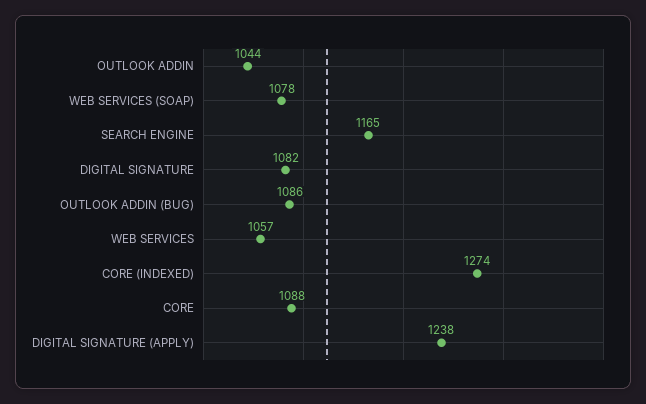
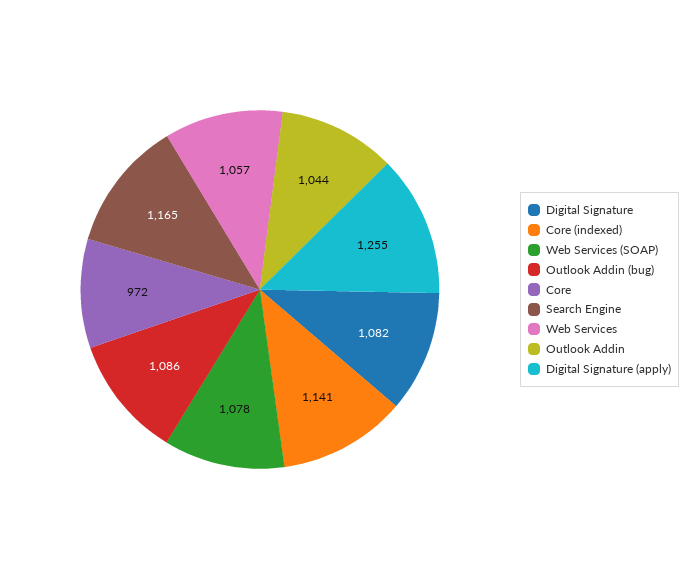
  {
    "OUTLOOK ADDIN": 1044,
    "WEB SERVICES (SOAP)": 1078,
    "SEARCH ENGINE": 1165,
    "DIGITAL SIGNATURE": 1082,
    "OUTLOOK ADDIN (BUG)": 1086,
    "WEB SERVICES": 1057,
-   "CORE (INDEXED)": 1274,
+   "CORE (INDEXED)": 1141,
-   "CORE": 1088,
+   "CORE": 972,
-   "DIGITAL SIGNATURE (APPLY)": 1238
+   "DIGITAL SIGNATURE (APPLY)": 1255
  }

